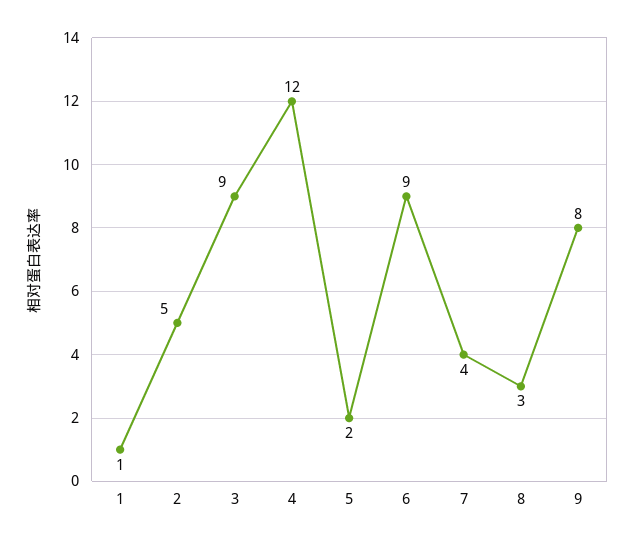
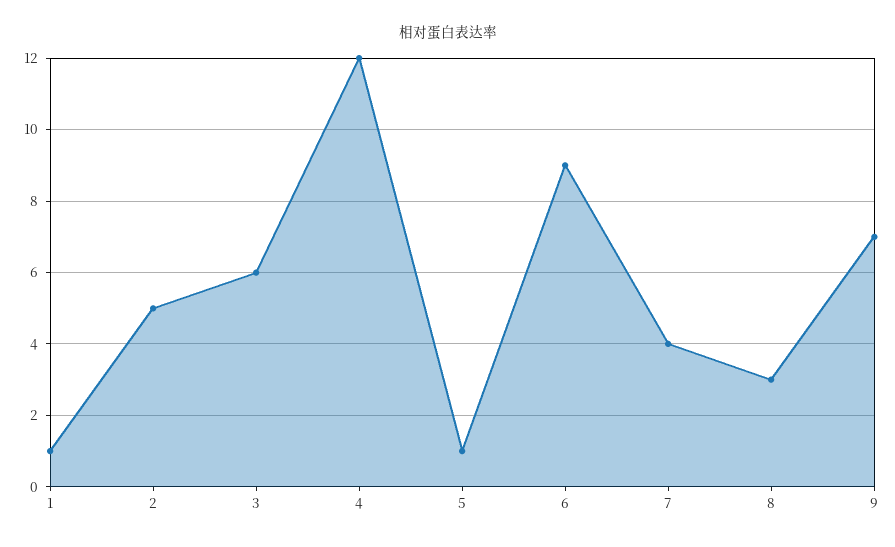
  {
    "1": 1,
    "2": 5,
-   "3": 9,
+   "3": 6,
    "4": 12,
-   "5": 2,
+   "5": 1,
    "6": 9,
    "7": 4,
    "8": 3,
-   "9": 8
+   "9": 7
  }

